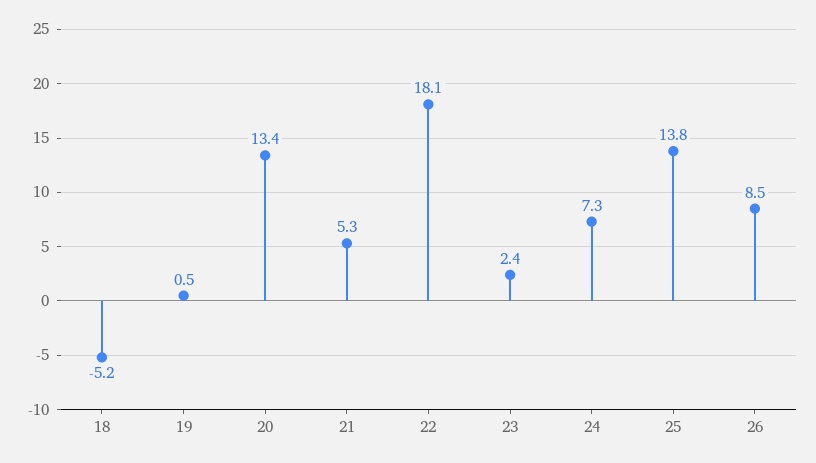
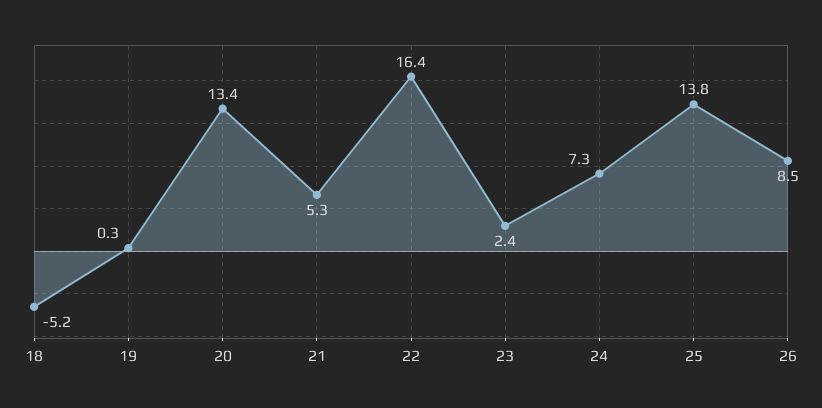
  {
    "18": -5.2,
-   "19": 0.5,
+   "19": 0.3,
    "20": 13.4,
    "21": 5.3,
-   "22": 18.1,
+   "22": 16.4,
    "23": 2.4,
    "24": 7.3,
    "25": 13.8,
    "26": 8.5
  }

